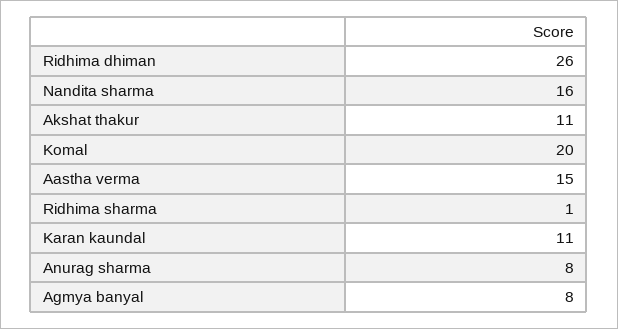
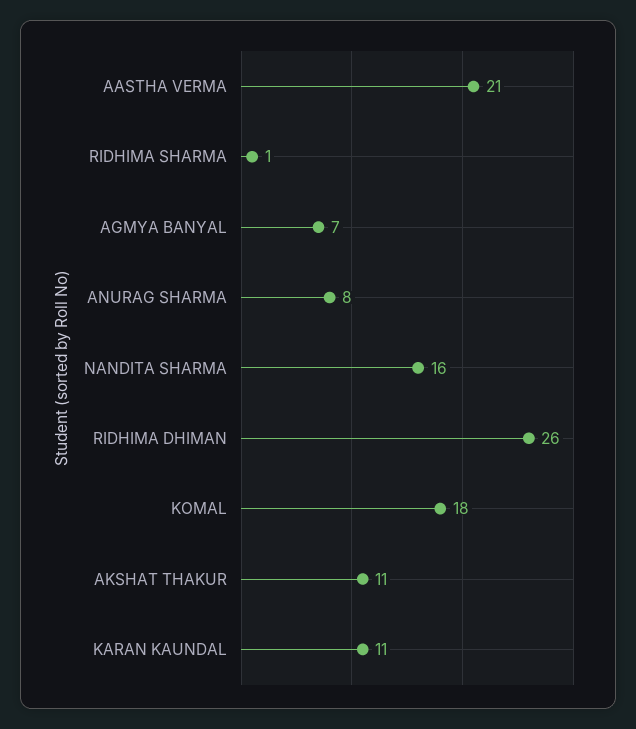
  {
    "Ridhima dhiman": 26,
    "Nandita sharma": 16,
    "Akshat thakur": 11,
-   "Komal": 20,
+   "Komal": 18,
-   "Aastha verma": 15,
+   "Aastha verma": 21,
    "Ridhima sharma": 1,
    "Karan kaundal": 11,
    "Anurag sharma": 8,
-   "Agmya banyal": 8
+   "Agmya banyal": 7
  }

